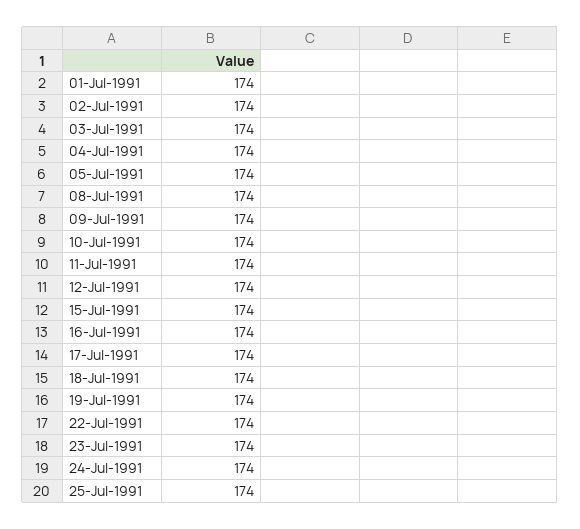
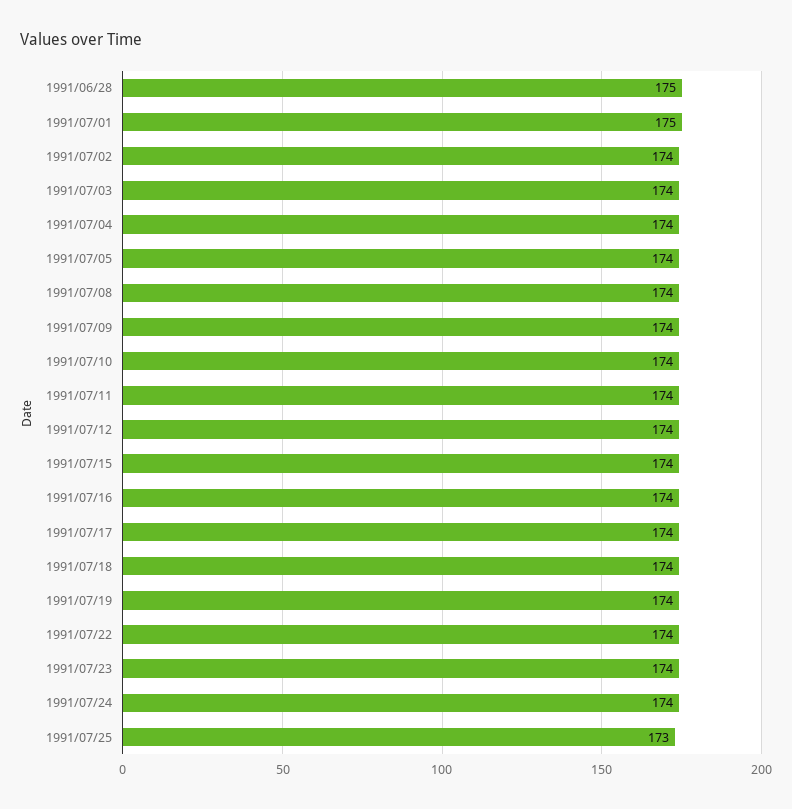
  {
-   "01-Jul-1991": 174,
+   "01-Jul-1991": 175,
    "02-Jul-1991": 174,
    "03-Jul-1991": 174,
    "04-Jul-1991": 174,
    "05-Jul-1991": 174,
    "08-Jul-1991": 174,
    "09-Jul-1991": 174,
    "10-Jul-1991": 174,
    "11-Jul-1991": 174,
    "12-Jul-1991": 174,
    "15-Jul-1991": 174,
    "16-Jul-1991": 174,
    "17-Jul-1991": 174,
    "18-Jul-1991": 174,
    "19-Jul-1991": 174,
    "22-Jul-1991": 174,
    "23-Jul-1991": 174,
    "24-Jul-1991": 174,
-   "25-Jul-1991": 174
+   "25-Jul-1991": 173,
+   "1991/06/28": 175
  }

